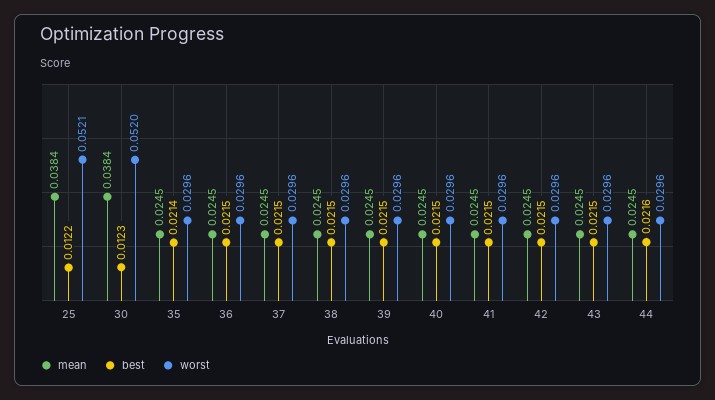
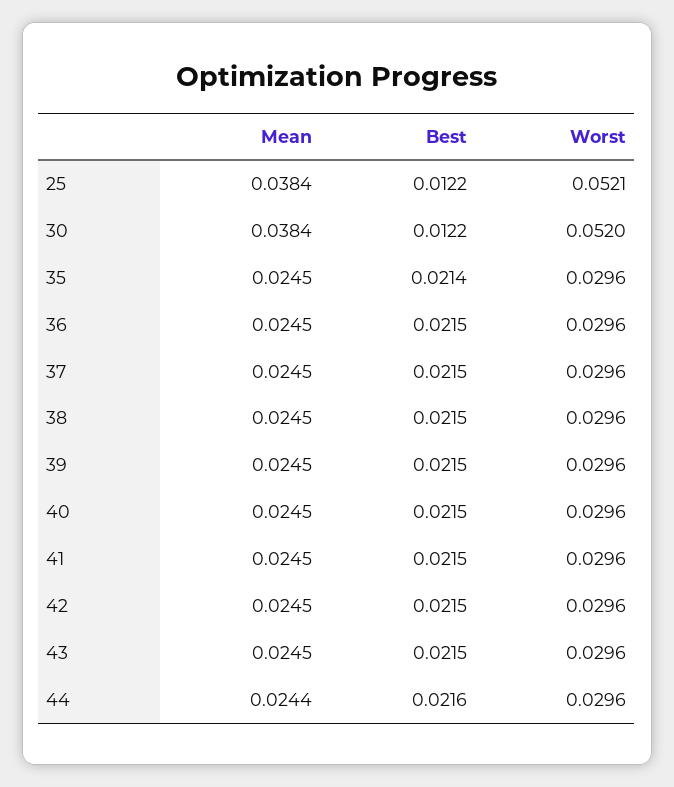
  {
    "mean": {
      "25": 0.0384,
      "30": 0.0384,
      "35": 0.0245,
      "36": 0.0245,
      "37": 0.0245,
      "38": 0.0245,
      "39": 0.0245,
      "40": 0.0245,
      "41": 0.0245,
      "42": 0.0245,
      "43": 0.0245,
-     "44": 0.0245
+     "44": 0.0244
    },
    "best": {
      "25": 0.0122,
-     "30": 0.0123,
+     "30": 0.0122,
      "35": 0.0214,
      "36": 0.0215,
      "37": 0.0215,
      "38": 0.0215,
      "39": 0.0215,
      "40": 0.0215,
      "41": 0.0215,
      "42": 0.0215,
      "43": 0.0215,
      "44": 0.0216
    },
    "worst": {
      "25": 0.0521,
      "30": 0.052,
      "35": 0.0296,
      "36": 0.0296,
      "37": 0.0296,
      "38": 0.0296,
      "39": 0.0296,
      "40": 0.0296,
      "41": 0.0296,
      "42": 0.0296,
      "43": 0.0296,
      "44": 0.0296
    }
  }

